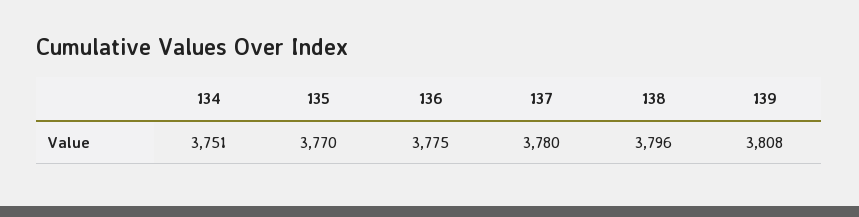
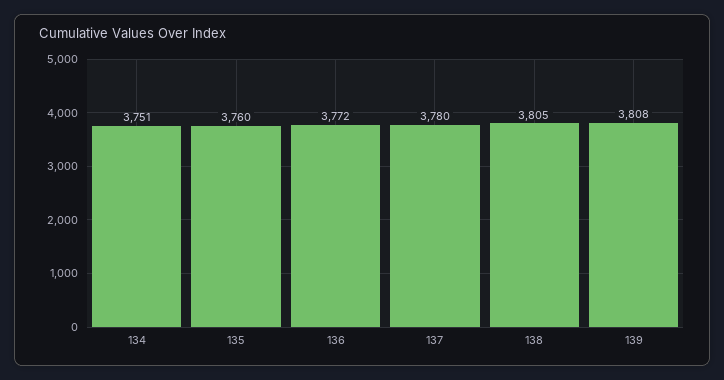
  {
    "134": 3751,
-   "135": 3770,
+   "135": 3760,
-   "136": 3775,
+   "136": 3772,
    "137": 3780,
-   "138": 3796,
+   "138": 3805,
    "139": 3808
  }

